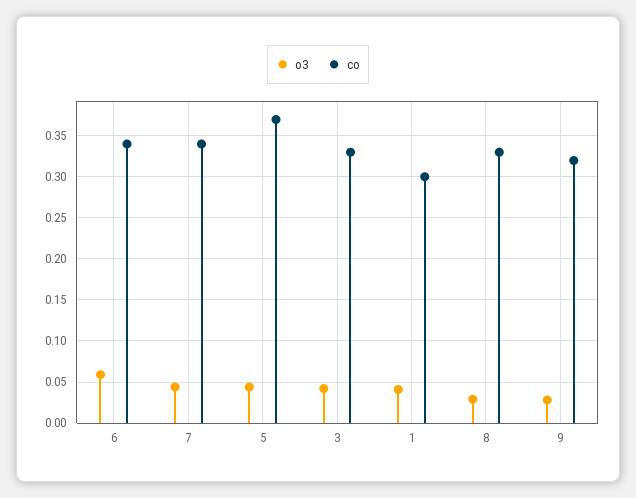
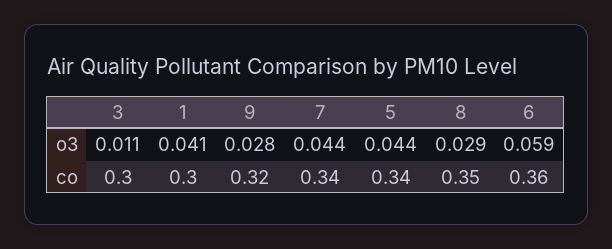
  {
    "o3": {
      "6": 0.059,
      "7": 0.044,
      "5": 0.044,
-     "3": 0.04,
+     "3": 0.011,
      "1": 0.041,
      "8": 0.029,
      "9": 0.028
    },
    "co": {
-     "6": 0.34,
+     "6": 0.36,
      "7": 0.34,
-     "5": 0.37,
+     "5": 0.34,
-     "3": 0.33,
+     "3": 0.3,
      "1": 0.3,
-     "8": 0.33,
+     "8": 0.35,
      "9": 0.32
    }
  }

